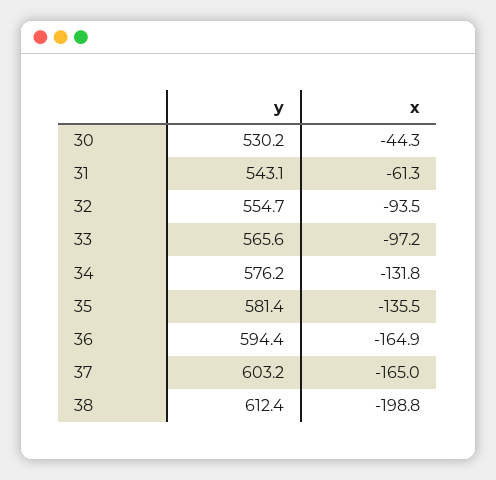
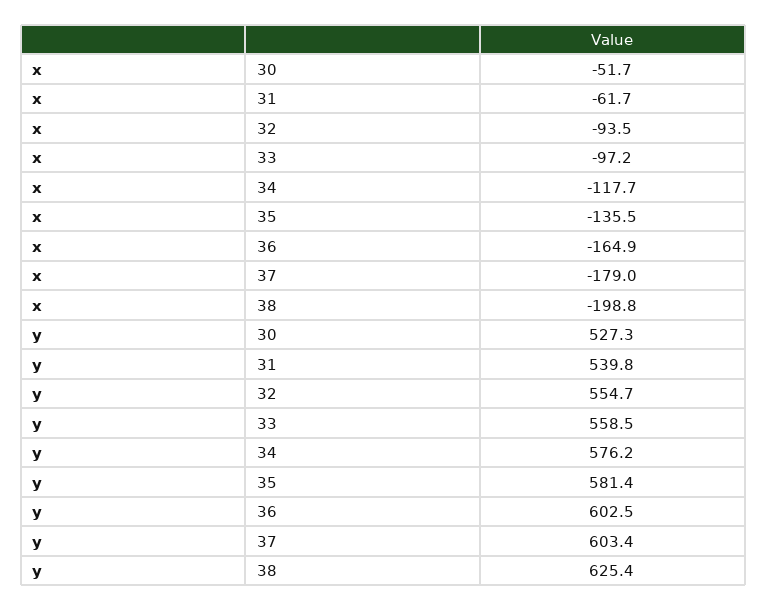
  {
    "y": {
-     "30": 530.2,
+     "30": 527.3,
-     "31": 543.1,
+     "31": 539.8,
      "32": 554.7,
-     "33": 565.6,
+     "33": 558.5,
      "34": 576.2,
      "35": 581.4,
-     "36": 594.4,
+     "36": 602.5,
-     "37": 603.2,
+     "37": 603.4,
-     "38": 612.4
+     "38": 625.4
    },
    "x": {
-     "30": -44.3,
+     "30": -51.7,
-     "31": -61.3,
+     "31": -61.7,
      "32": -93.5,
      "33": -97.2,
-     "34": -131.8,
+     "34": -117.7,
      "35": -135.5,
      "36": -164.9,
-     "37": -165,
+     "37": -179,
      "38": -198.8
    }
  }

